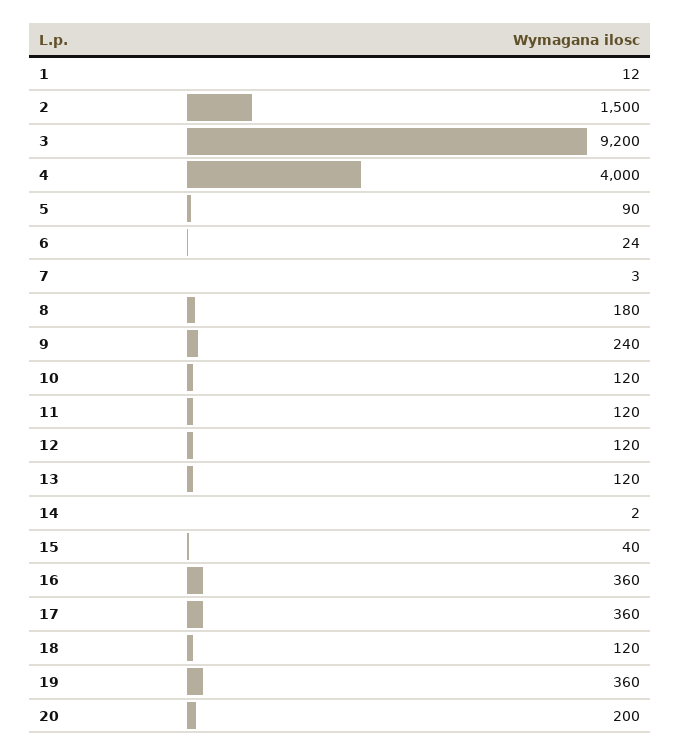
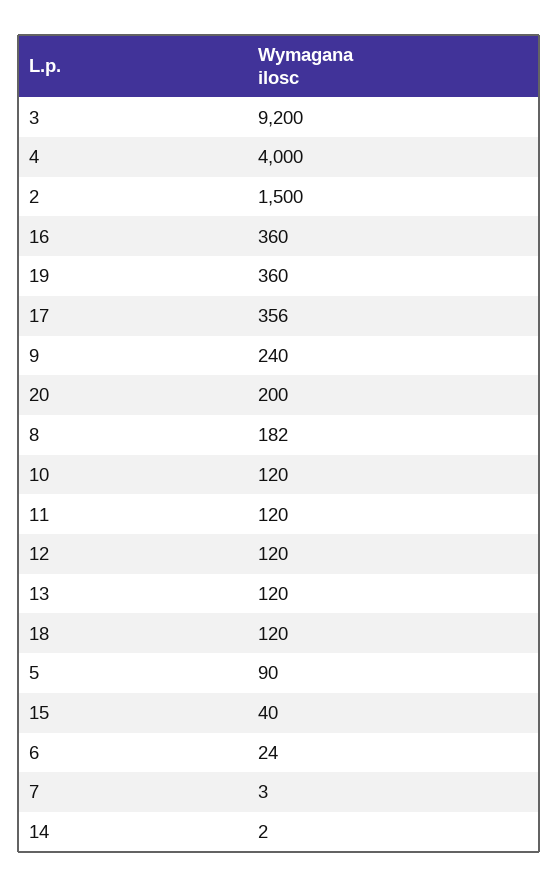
  {
-   "1": 12,
    "2": 1500,
    "3": 9200,
    "4": 4000,
    "5": 90,
    "6": 24,
    "7": 3,
-   "8": 180,
+   "8": 182,
    "9": 240,
    "10": 120,
    "11": 120,
    "12": 120,
    "13": 120,
    "14": 2,
    "15": 40,
    "16": 360,
-   "17": 360,
+   "17": 356,
    "18": 120,
    "19": 360,
    "20": 200
  }

